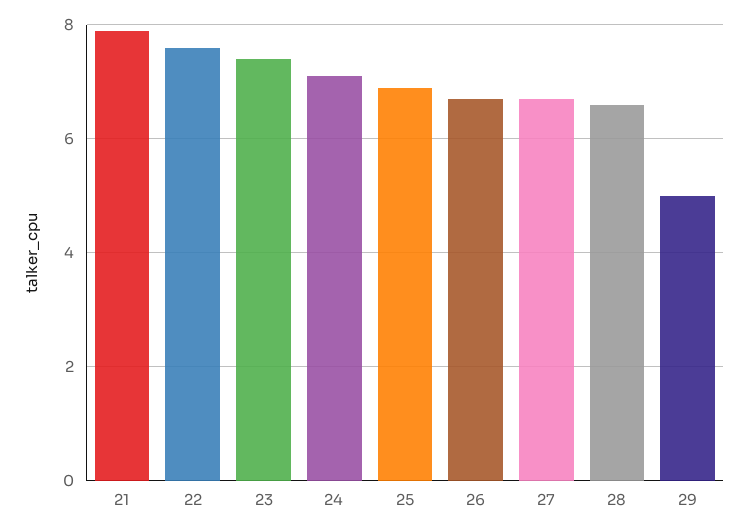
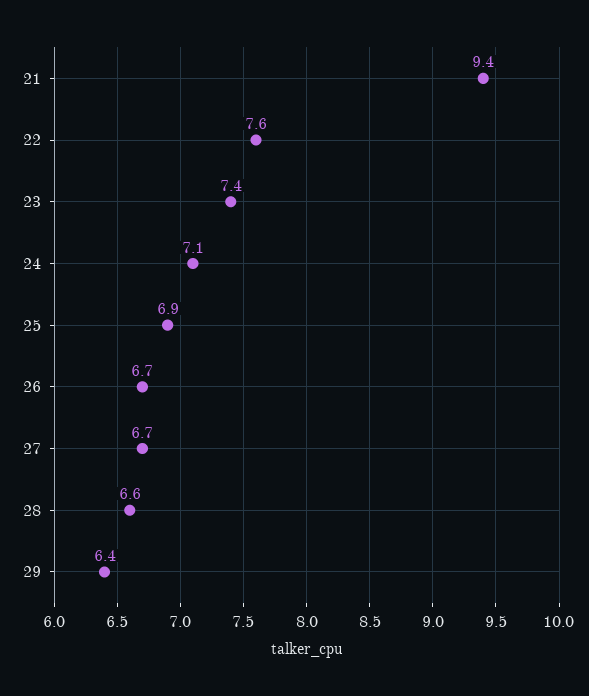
  {
-   "21": 8,
+   "21": 9.4,
    "22": 7.6,
    "23": 7.4,
    "24": 7.1,
    "25": 6.9,
    "26": 6.7,
    "27": 6.7,
    "28": 6.6,
-   "29": 5
+   "29": 6.4
  }

